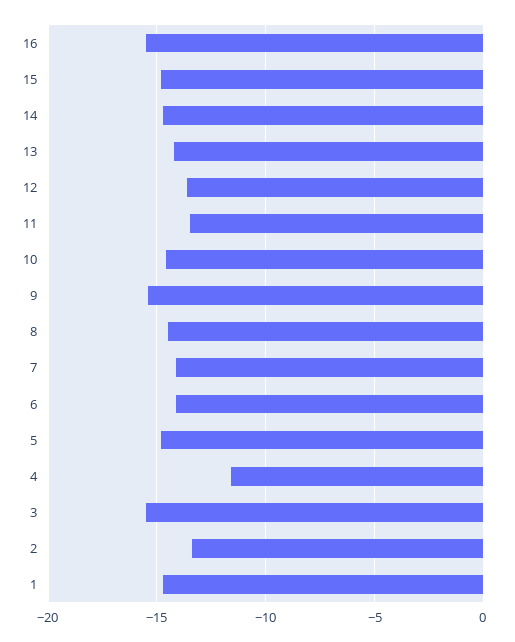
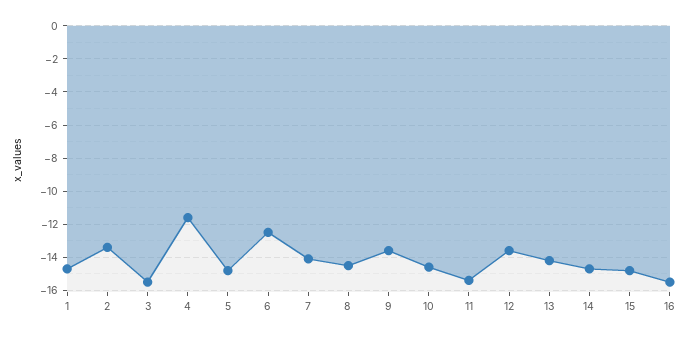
  {
    "16": -15.5,
    "15": -15,
    "14": -14.5,
    "13": -14,
    "12": -13.5,
-   "11": -13.5,
+   "11": -15.5,
    "10": -14.5,
-   "9": -15.5,
+   "9": -13.5,
    "8": -14.5,
    "7": -14,
-   "6": -14,
+   "6": -12.5,
    "5": -15,
    "4": -11.5,
    "3": -15.5,
    "2": -13.5,
    "1": -14.5
  }

